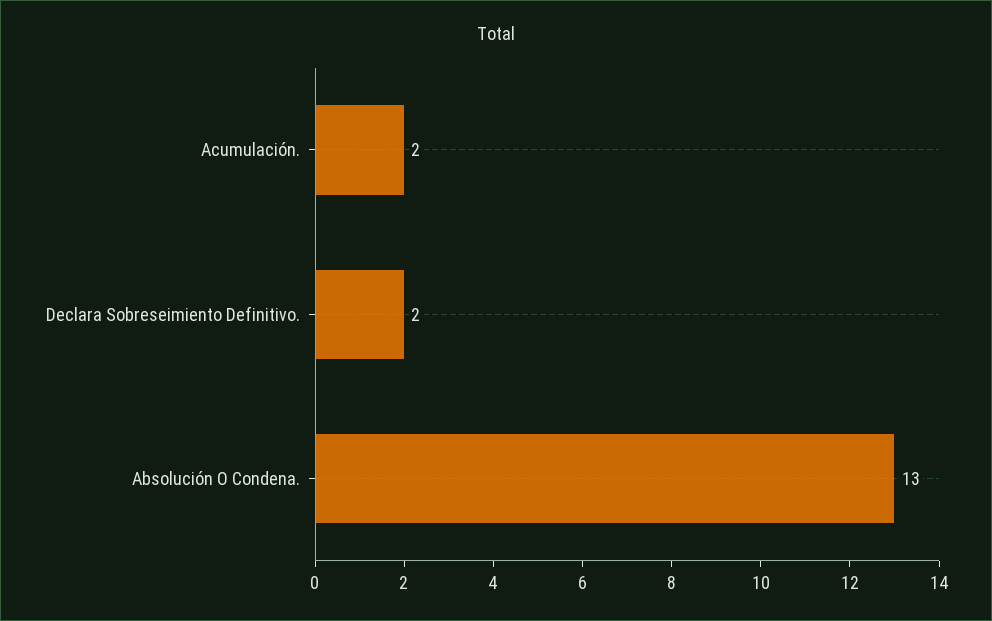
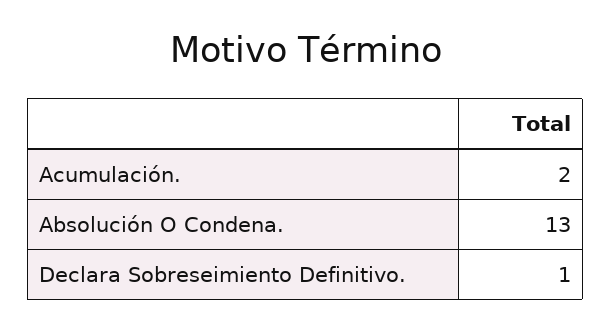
  {
    "Acumulación.": 2,
-   "Declara Sobreseimiento Definitivo.": 2,
+   "Declara Sobreseimiento Definitivo.": 1,
    "Absolución O Condena.": 13
  }

